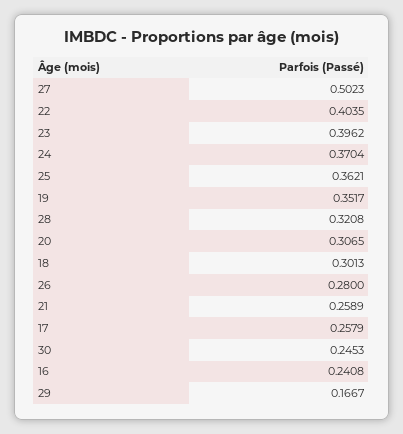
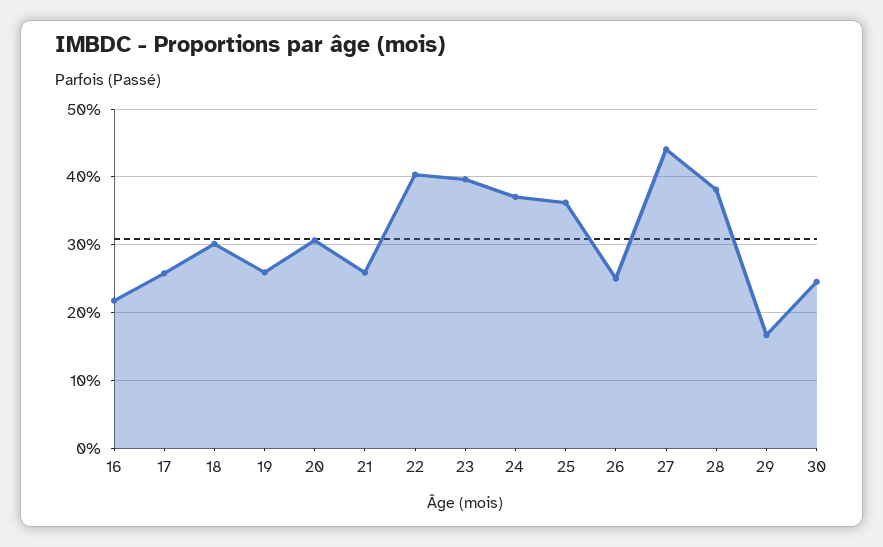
  {
-   "27": 0.5023,
+   "27": 0.44,
    "22": 0.4035,
    "23": 0.3962,
    "24": 0.3704,
    "25": 0.3621,
-   "19": 0.3517,
+   "19": 0.26,
-   "28": 0.3208,
+   "28": 0.38,
    "20": 0.3065,
    "18": 0.3013,
-   "26": 0.28,
+   "26": 0.25,
    "21": 0.2589,
    "17": 0.2579,
    "30": 0.2453,
-   "16": 0.2408,
+   "16": 0.22,
    "29": 0.1667
  }

